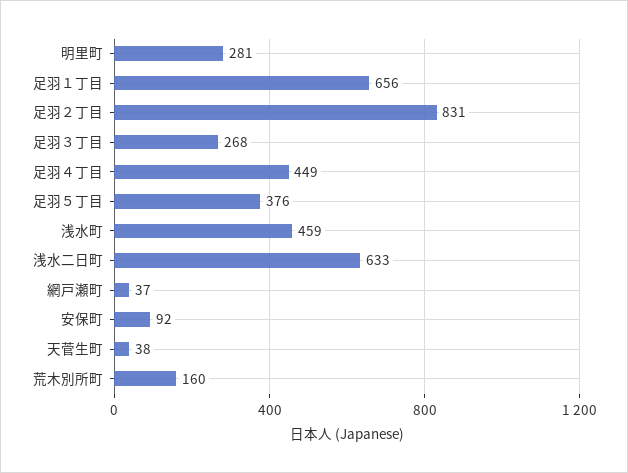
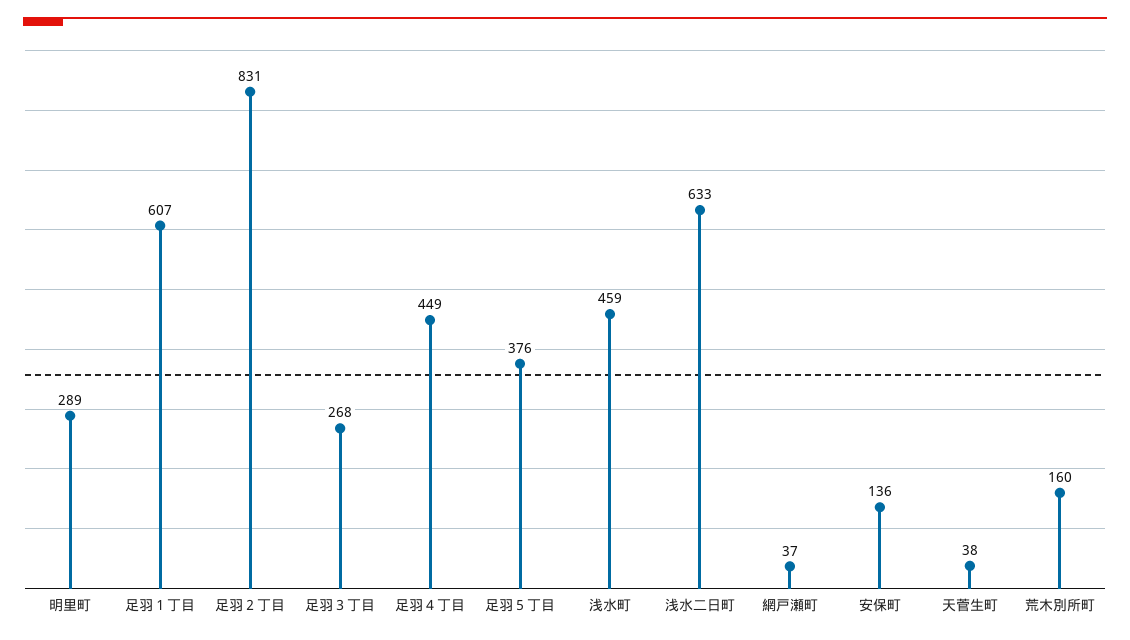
  {
-   "明里町": 281,
+   "明里町": 289,
-   "足羽１丁目": 656,
+   "足羽１丁目": 607,
    "足羽２丁目": 831,
    "足羽３丁目": 268,
    "足羽４丁目": 449,
    "足羽５丁目": 376,
    "浅水町": 459,
    "浅水二日町": 633,
    "網戸瀬町": 37,
-   "安保町": 92,
+   "安保町": 136,
    "天菅生町": 38,
    "荒木別所町": 160
  }

